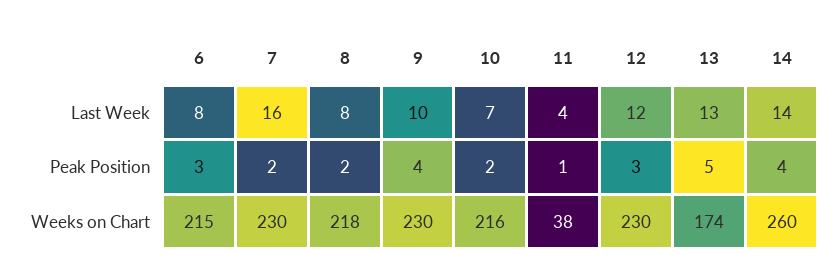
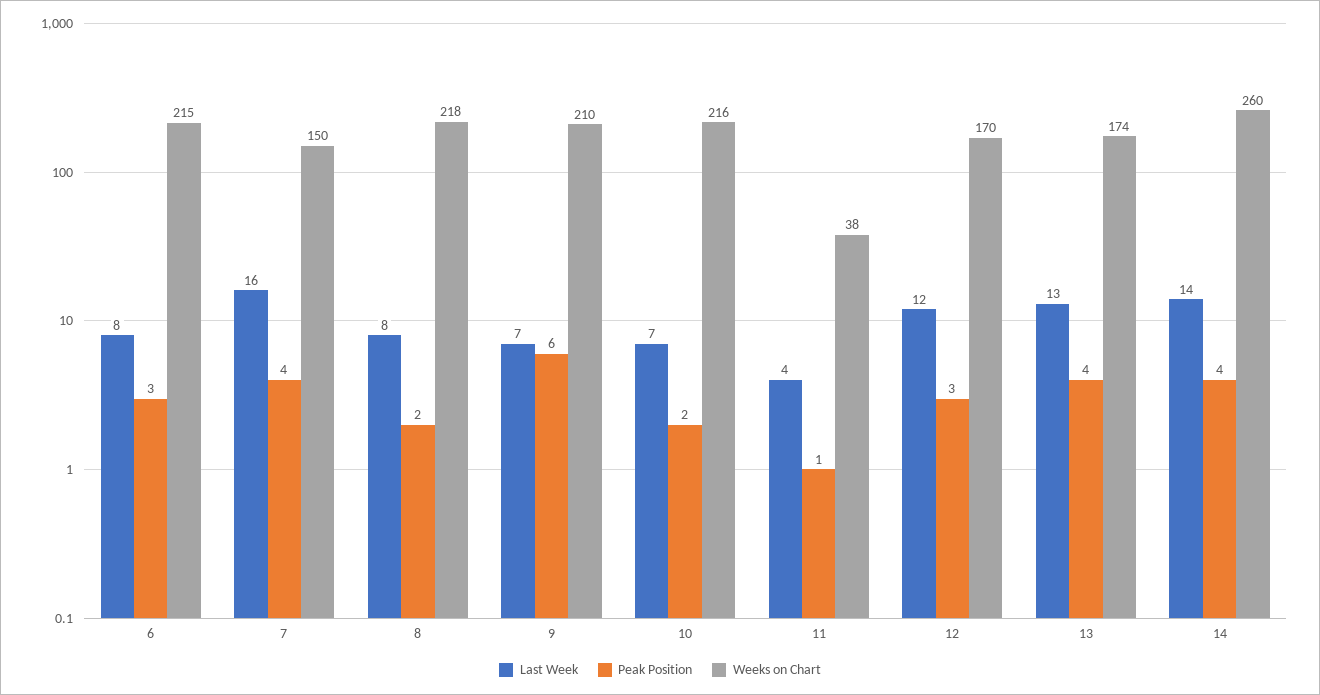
  {
    "Last Week": {
      "6": 8,
      "7": 16,
      "8": 8,
-     "9": 10,
+     "9": 7,
      "10": 7,
      "11": 4,
      "12": 12,
      "13": 13,
      "14": 14
    },
    "Peak Position": {
      "6": 3,
-     "7": 2,
+     "7": 4,
      "8": 2,
-     "9": 4,
+     "9": 6,
      "10": 2,
      "11": 1,
      "12": 3,
-     "13": 5,
+     "13": 4,
      "14": 4
    },
    "Weeks on Chart": {
      "6": 215,
-     "7": 230,
+     "7": 150,
      "8": 218,
-     "9": 230,
+     "9": 210,
      "10": 216,
      "11": 38,
-     "12": 230,
+     "12": 170,
      "13": 174,
      "14": 260
    }
  }

